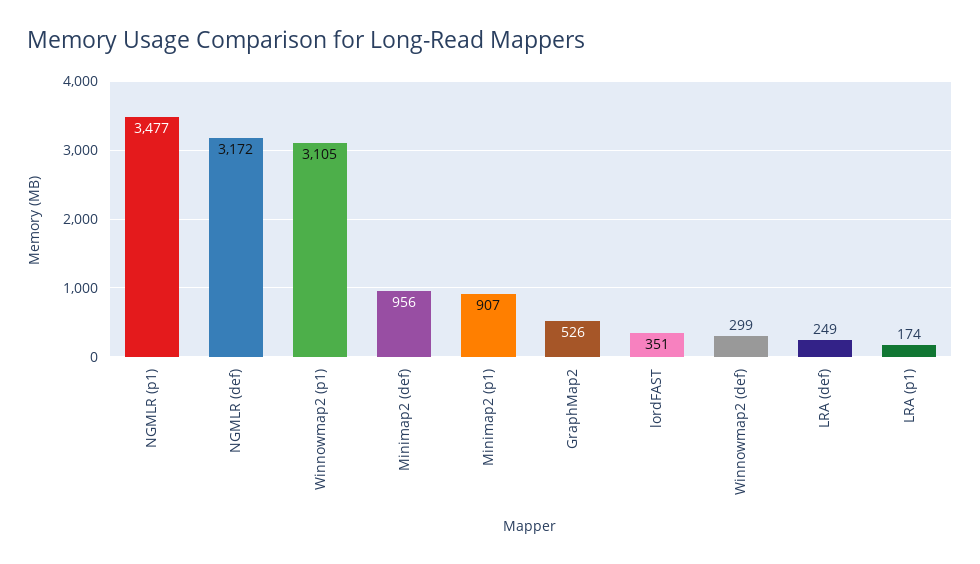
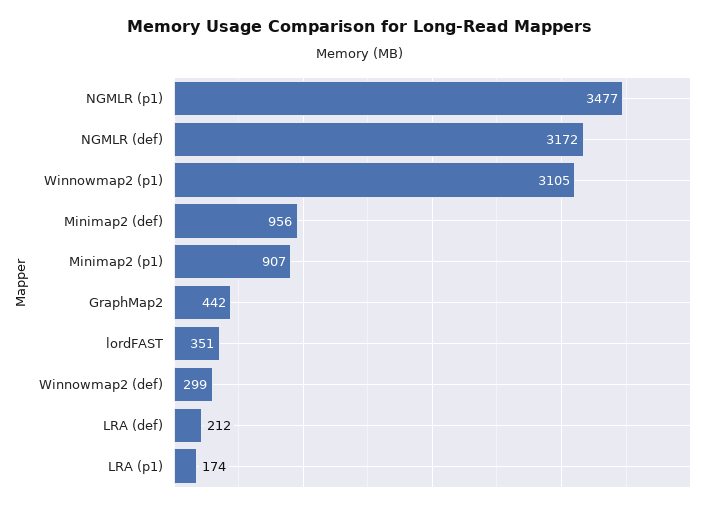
  {
    "NGMLR (p1)": 3477,
    "NGMLR (def)": 3172,
    "Winnowmap2 (p1)": 3105,
    "Minimap2 (def)": 956,
    "Minimap2 (p1)": 907,
-   "GraphMap2": 526,
+   "GraphMap2": 442,
    "lordFAST": 351,
    "Winnowmap2 (def)": 299,
-   "LRA (def)": 249,
+   "LRA (def)": 212,
    "LRA (p1)": 174
  }

